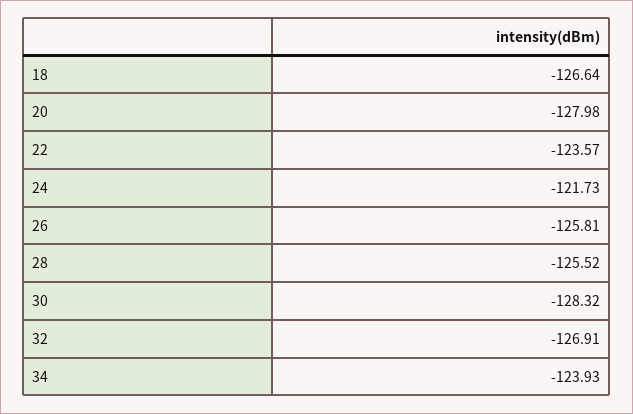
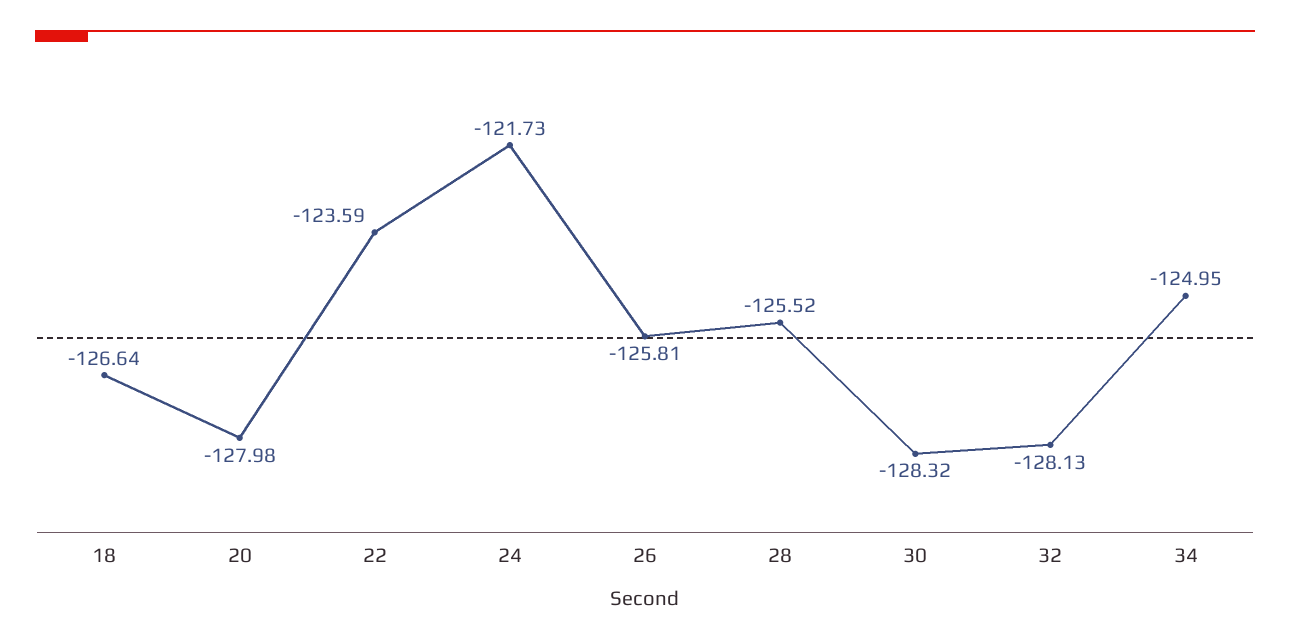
  {
    "18": -126.64,
    "20": -127.98,
-   "22": -123.57,
+   "22": -123.59,
    "24": -121.73,
    "26": -125.81,
    "28": -125.52,
    "30": -128.32,
-   "32": -126.91,
+   "32": -128.13,
-   "34": -123.93
+   "34": -124.95
  }

